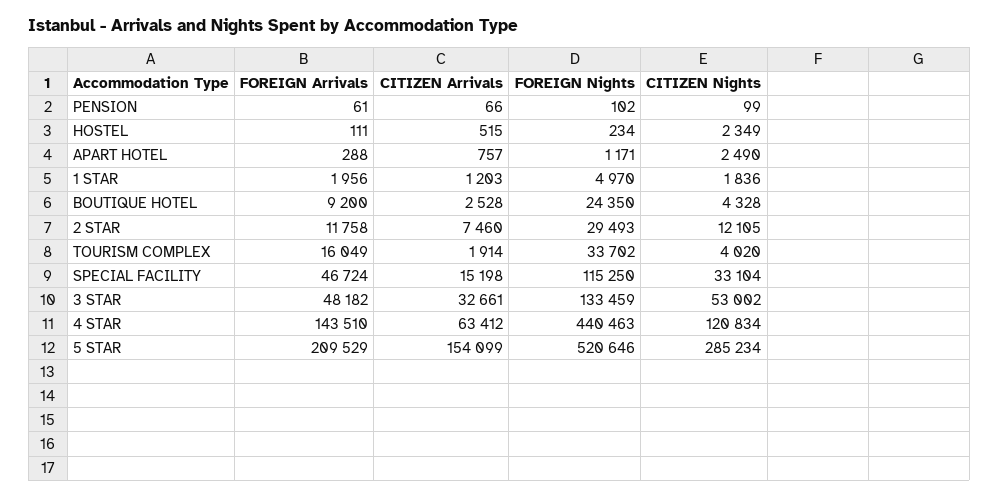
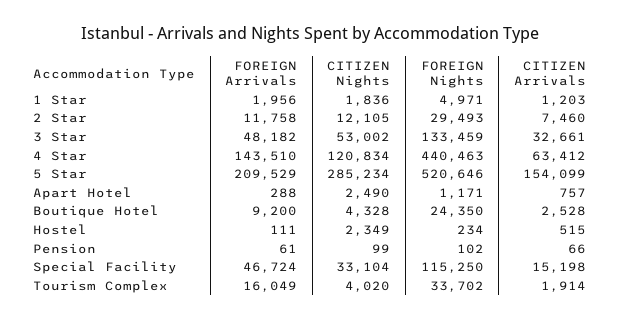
  {
    "FOREIGN Arrivals": {
      "PENSION": 61,
      "HOSTEL": 111,
      "APART HOTEL": 288,
      "1 STAR": 1956,
      "BOUTIQUE HOTEL": 9200,
      "2 STAR": 11758,
      "TOURISM COMPLEX": 16049,
      "SPECIAL FACILITY": 46724,
      "3 STAR": 48182,
      "4 STAR": 143510,
      "5 STAR": 209529
    },
    "CITIZEN Arrivals": {
      "PENSION": 66,
      "HOSTEL": 515,
      "APART HOTEL": 757,
      "1 STAR": 1203,
      "BOUTIQUE HOTEL": 2528,
      "2 STAR": 7460,
      "TOURISM COMPLEX": 1914,
      "SPECIAL FACILITY": 15198,
      "3 STAR": 32661,
      "4 STAR": 63412,
      "5 STAR": 154099
    },
    "FOREIGN Nights": {
      "PENSION": 102,
      "HOSTEL": 234,
      "APART HOTEL": 1171,
-     "1 STAR": 4970,
+     "1 STAR": 4971,
      "BOUTIQUE HOTEL": 24350,
      "2 STAR": 29493,
      "TOURISM COMPLEX": 33702,
      "SPECIAL FACILITY": 115250,
      "3 STAR": 133459,
      "4 STAR": 440463,
      "5 STAR": 520646
    },
    "CITIZEN Nights": {
      "PENSION": 99,
      "HOSTEL": 2349,
      "APART HOTEL": 2490,
      "1 STAR": 1836,
      "BOUTIQUE HOTEL": 4328,
      "2 STAR": 12105,
      "TOURISM COMPLEX": 4020,
      "SPECIAL FACILITY": 33104,
      "3 STAR": 53002,
      "4 STAR": 120834,
      "5 STAR": 285234
    }
  }

